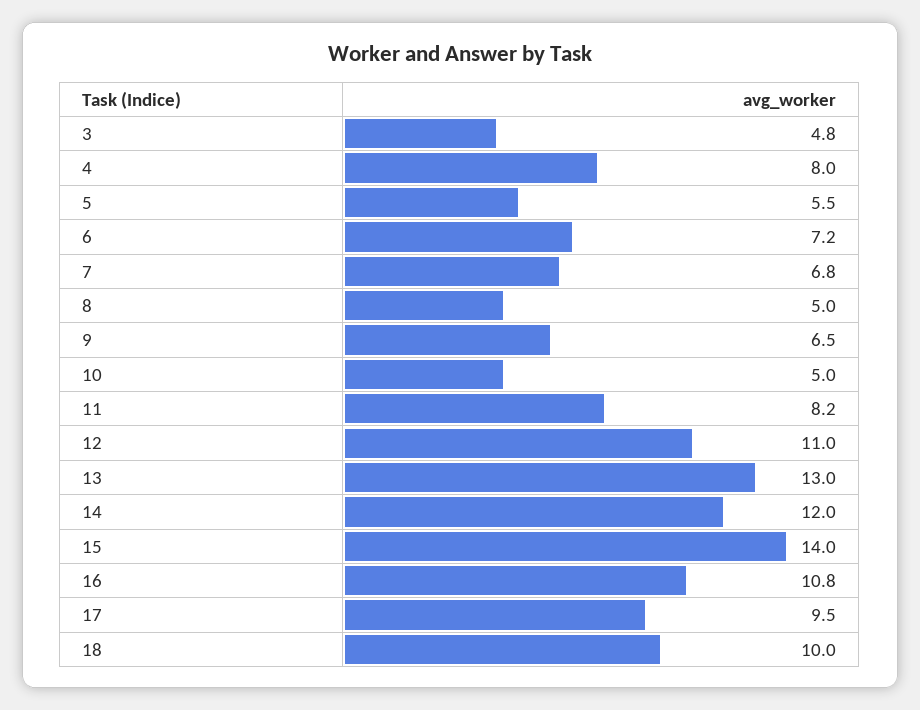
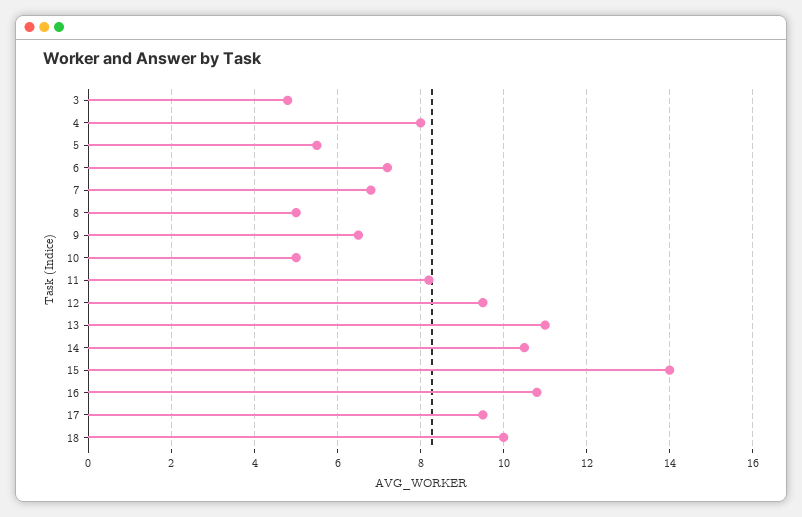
  {
    "3": 4.8,
    "4": 8,
    "5": 5.5,
    "6": 7.2,
    "7": 6.8,
    "8": 5,
    "9": 6.5,
    "10": 5,
    "11": 8.2,
-   "12": 11,
+   "12": 9.5,
-   "13": 13,
+   "13": 11,
-   "14": 12,
+   "14": 10.5,
    "15": 14,
    "16": 10.8,
    "17": 9.5,
    "18": 10
  }

